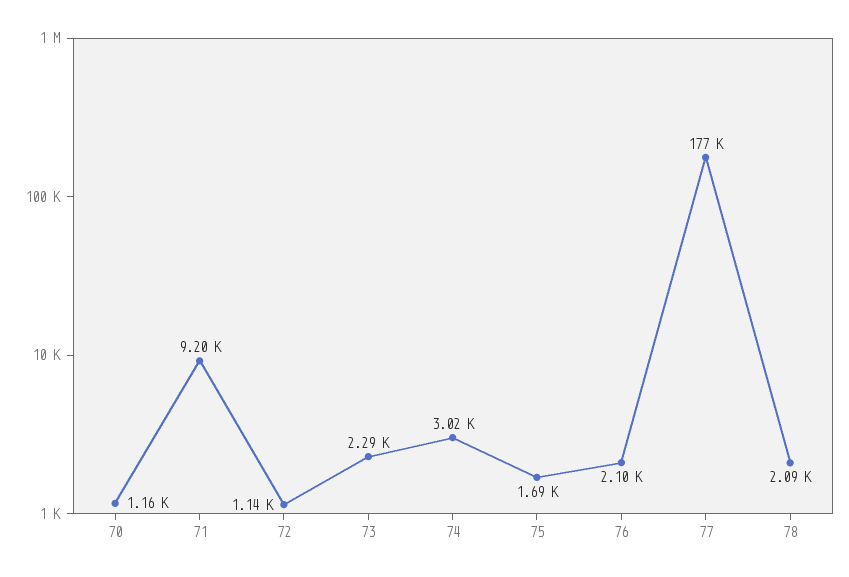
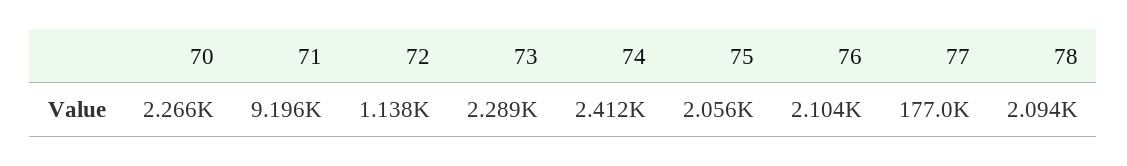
  {
-   "70": 1160,
+   "70": 2266,
    "71": 9196,
    "72": 1138,
    "73": 2289,
-   "74": 3020,
+   "74": 2412,
-   "75": 1690,
+   "75": 2056,
    "76": 2104,
    "77": 177000,
    "78": 2094
  }

